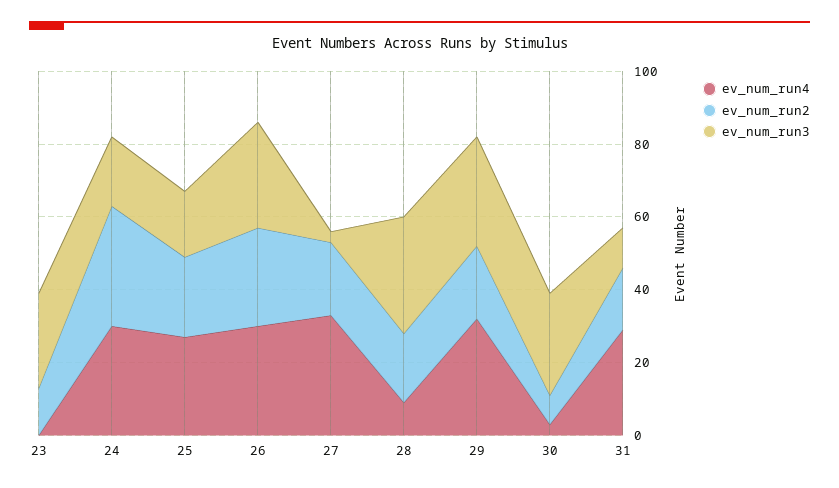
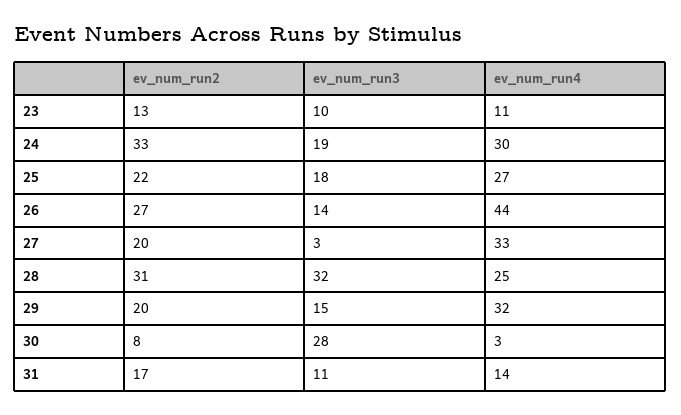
  {
    "ev_num_run4": {
-     "23": 0,
+     "23": 11,
      "24": 30,
      "25": 27,
-     "26": 30,
+     "26": 44,
      "27": 33,
-     "28": 10,
+     "28": 25,
      "29": 32,
      "30": 3,
-     "31": 30
+     "31": 14
    },
    "ev_num_run2": {
      "23": 13,
      "24": 33,
      "25": 22,
      "26": 27,
      "27": 20,
-     "28": 20,
+     "28": 31,
      "29": 20,
      "30": 8,
      "31": 17
    },
    "ev_num_run3": {
-     "23": 25,
+     "23": 10,
      "24": 19,
      "25": 18,
-     "26": 30,
+     "26": 14,
      "27": 3,
      "28": 32,
-     "29": 30,
+     "29": 15,
      "30": 28,
      "31": 11
    }
  }

